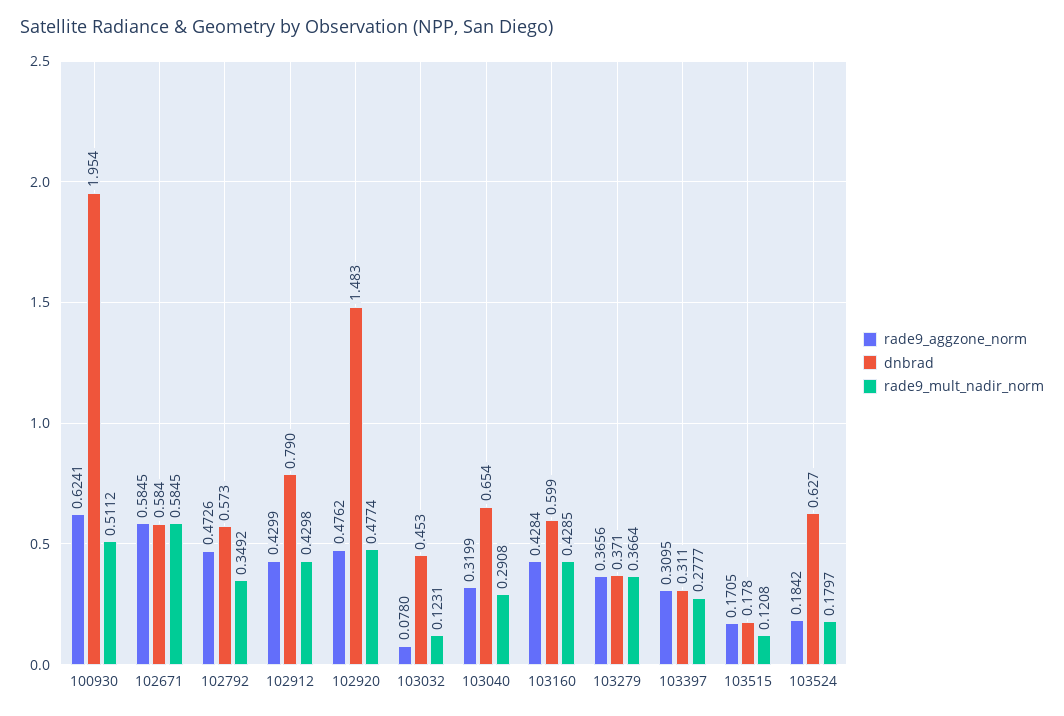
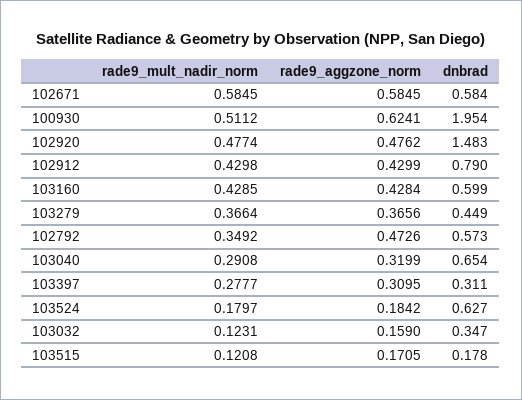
  {
    "rade9_aggzone_norm": {
      "100930": 0.6241,
      "102671": 0.5845,
      "102792": 0.4726,
      "102912": 0.4299,
      "102920": 0.4762,
-     "103032": 0.078,
+     "103032": 0.159,
      "103040": 0.3199,
      "103160": 0.4284,
      "103279": 0.3656,
      "103397": 0.3095,
      "103515": 0.1705,
      "103524": 0.1842
    },
    "dnbrad": {
      "100930": 1.954,
      "102671": 0.584,
      "102792": 0.573,
      "102912": 0.79,
      "102920": 1.483,
-     "103032": 0.453,
+     "103032": 0.347,
      "103040": 0.654,
      "103160": 0.599,
-     "103279": 0.371,
+     "103279": 0.449,
      "103397": 0.311,
      "103515": 0.178,
      "103524": 0.627
    },
    "rade9_mult_nadir_norm": {
      "100930": 0.5112,
      "102671": 0.5845,
      "102792": 0.3492,
      "102912": 0.4298,
      "102920": 0.4774,
      "103032": 0.1231,
      "103040": 0.2908,
      "103160": 0.4285,
      "103279": 0.3664,
      "103397": 0.2777,
      "103515": 0.1208,
      "103524": 0.1797
    }
  }

